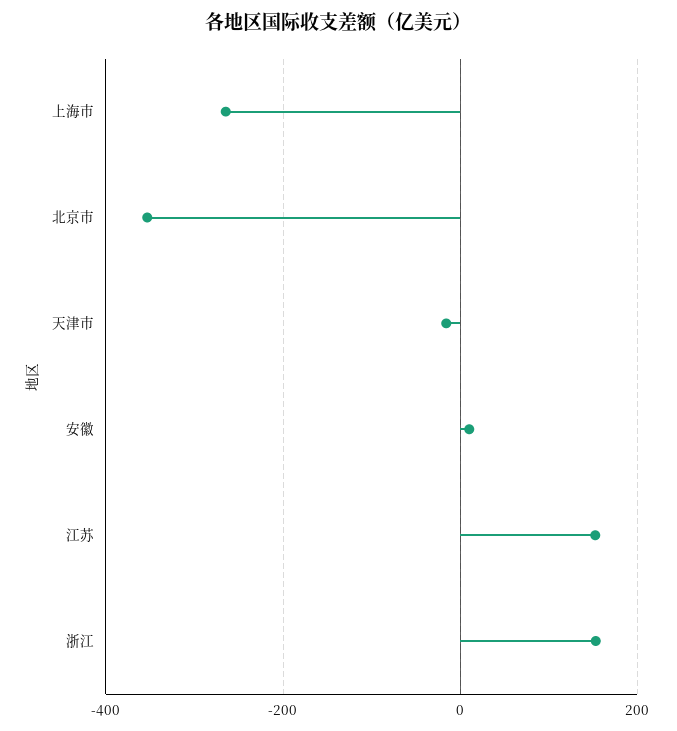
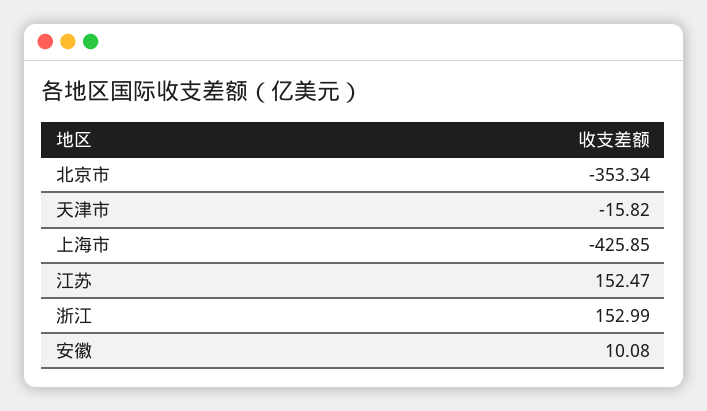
  {
-   "上海市": -260,
+   "上海市": -425.85,
    "北京市": -353.34,
    "天津市": -15.82,
    "安徽": 10.08,
    "江苏": 152.47,
    "浙江": 152.99
  }

